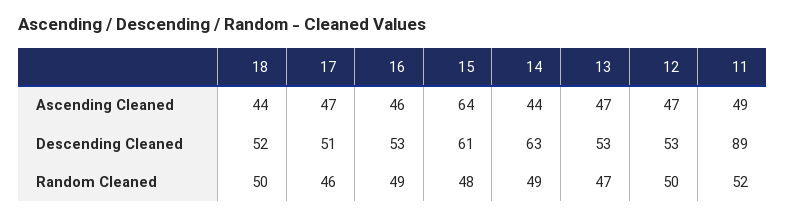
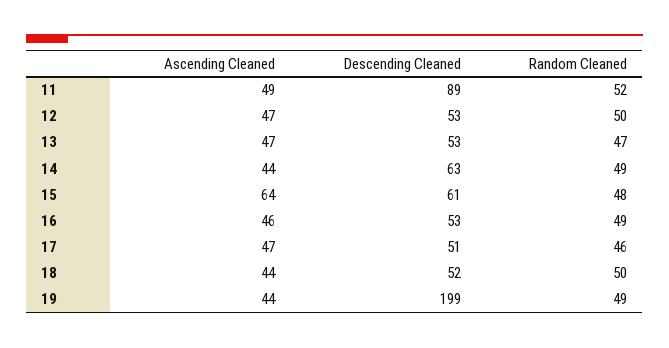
  {
    "18": {
      "Ascending Cleaned": 44,
      "Descending Cleaned": 52,
      "Random Cleaned": 50
    },
    "17": {
      "Ascending Cleaned": 47,
      "Descending Cleaned": 51,
      "Random Cleaned": 46
    },
    "16": {
      "Ascending Cleaned": 46,
      "Descending Cleaned": 53,
      "Random Cleaned": 49
    },
    "15": {
      "Ascending Cleaned": 64,
      "Descending Cleaned": 61,
      "Random Cleaned": 48
    },
    "14": {
      "Ascending Cleaned": 44,
      "Descending Cleaned": 63,
      "Random Cleaned": 49
    },
    "13": {
      "Ascending Cleaned": 47,
      "Descending Cleaned": 53,
      "Random Cleaned": 47
    },
    "12": {
      "Ascending Cleaned": 47,
      "Descending Cleaned": 53,
      "Random Cleaned": 50
    },
    "11": {
      "Ascending Cleaned": 49,
      "Descending Cleaned": 89,
      "Random Cleaned": 52
-   }
+   },
+   "19": {
+     "Ascending Cleaned": 44,
+     "Descending Cleaned": 199,
+     "Random Cleaned": 49
+   }
  }

